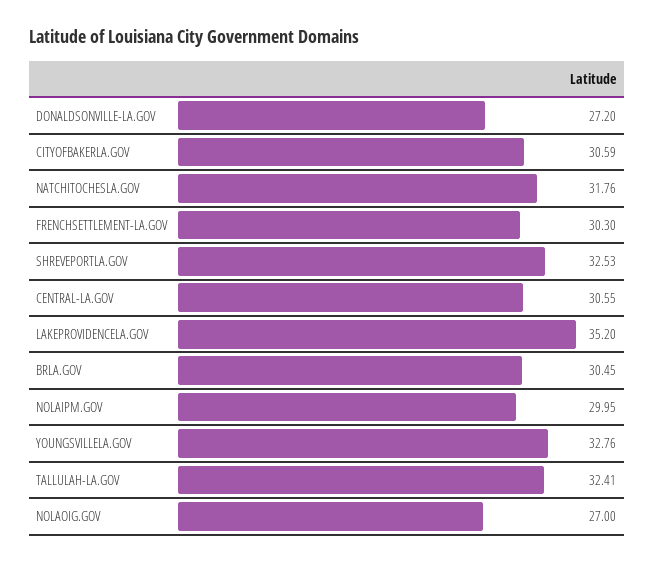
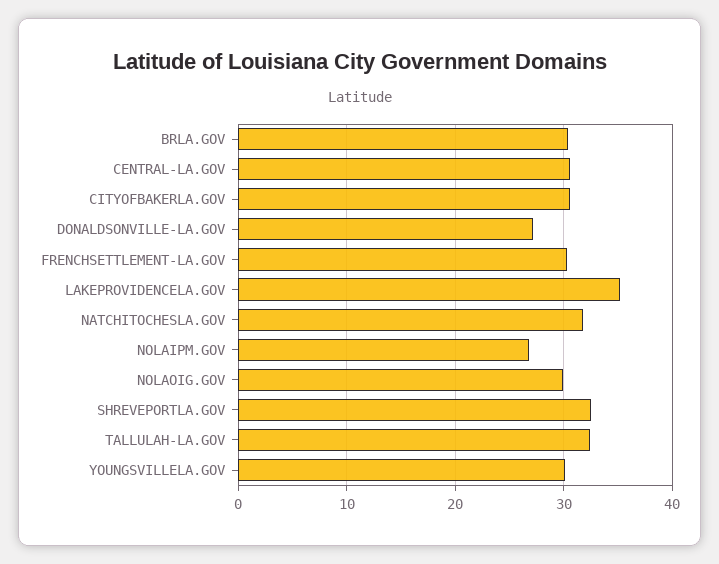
  {
    "DONALDSONVILLE-LA.GOV": 27.2,
    "CITYOFBAKERLA.GOV": 30.59,
    "NATCHITOCHESLA.GOV": 31.76,
    "FRENCHSETTLEMENT-LA.GOV": 30.3,
    "SHREVEPORTLA.GOV": 32.53,
    "CENTRAL-LA.GOV": 30.55,
    "LAKEPROVIDENCELA.GOV": 35.2,
    "BRLA.GOV": 30.45,
-   "NOLAIPM.GOV": 29.95,
+   "NOLAIPM.GOV": 27,
-   "YOUNGSVILLELA.GOV": 32.76,
+   "YOUNGSVILLELA.GOV": 30,
    "TALLULAH-LA.GOV": 32.41,
-   "NOLAOIG.GOV": 27
+   "NOLAOIG.GOV": 30
  }

